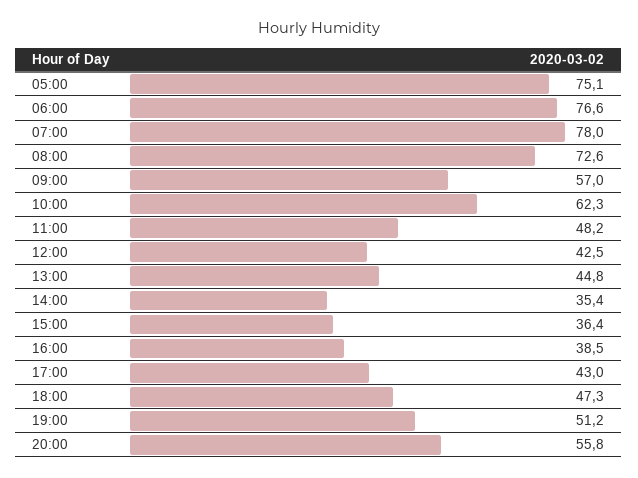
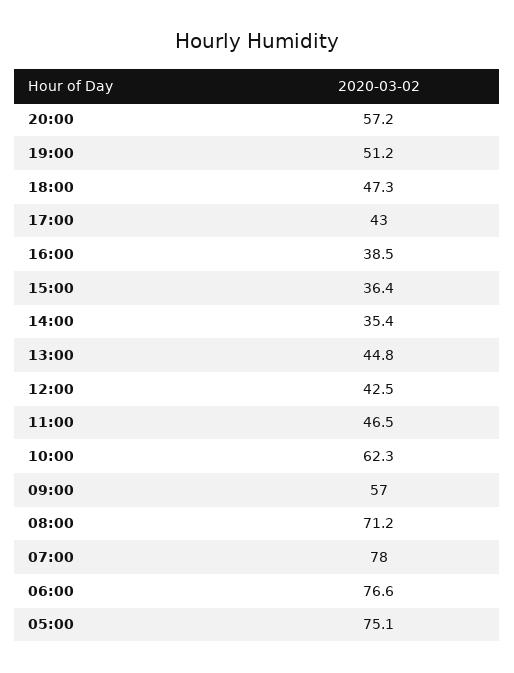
  {
    "05:00": 75.1,
    "06:00": 76.6,
    "07:00": 78,
-   "08:00": 72.6,
+   "08:00": 71.2,
    "09:00": 57,
    "10:00": 62.3,
-   "11:00": 48.2,
+   "11:00": 46.5,
    "12:00": 42.5,
    "13:00": 44.8,
    "14:00": 35.4,
    "15:00": 36.4,
    "16:00": 38.5,
    "17:00": 43,
    "18:00": 47.3,
    "19:00": 51.2,
-   "20:00": 55.8
+   "20:00": 57.2
  }

